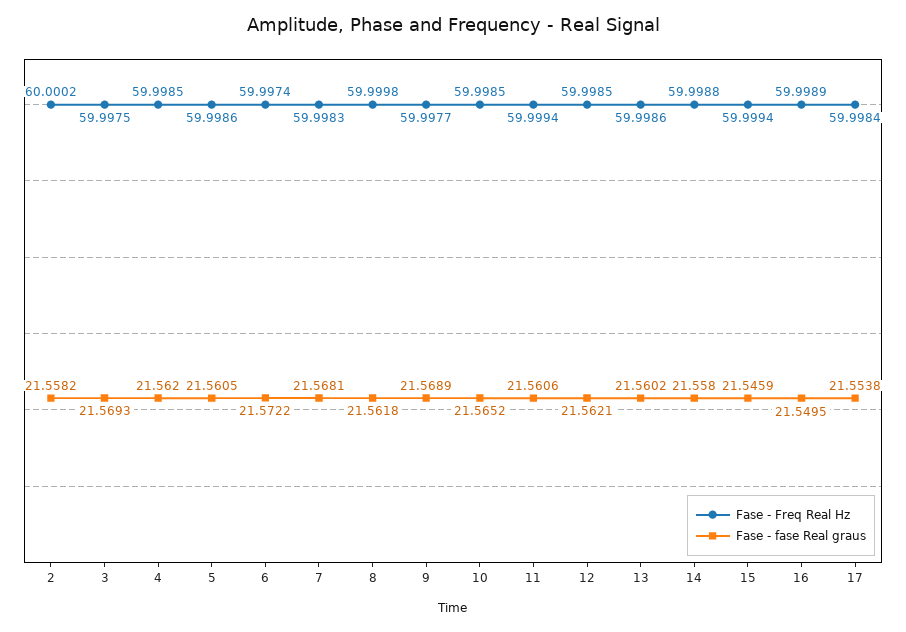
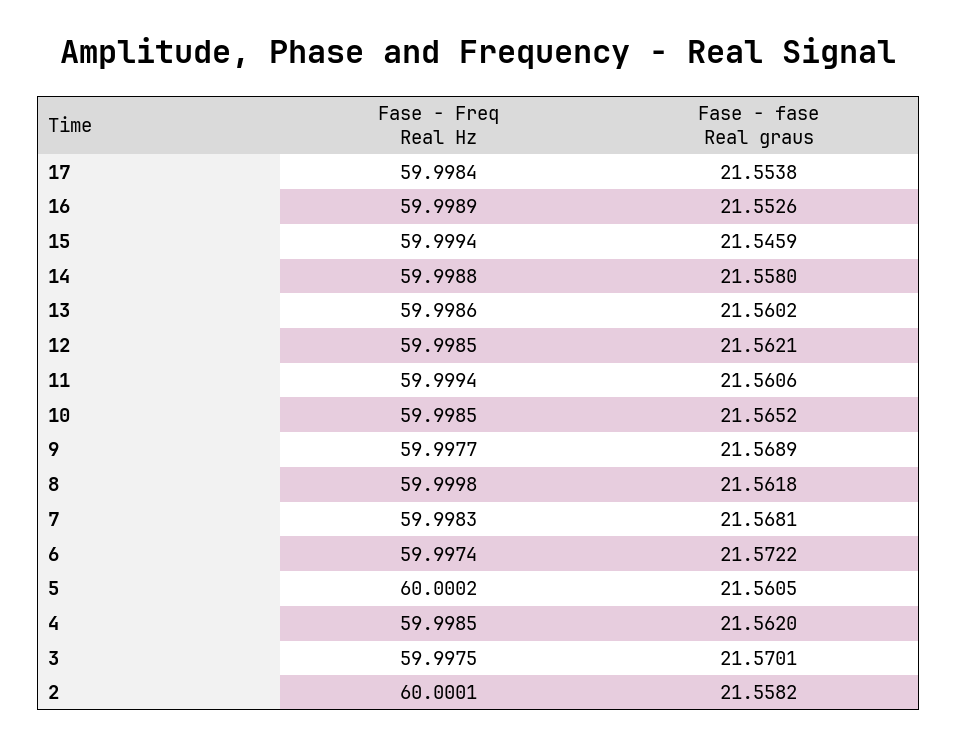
  {
    "Fase - Freq Real Hz": {
-     "2": 60.0002,
+     "2": 60.0001,
      "3": 59.9975,
      "4": 59.9985,
-     "5": 59.9986,
+     "5": 60.0002,
      "6": 59.9974,
      "7": 59.9983,
      "8": 59.9998,
      "9": 59.9977,
      "10": 59.9985,
      "11": 59.9994,
      "12": 59.9985,
      "13": 59.9986,
      "14": 59.9988,
      "15": 59.9994,
      "16": 59.9989,
      "17": 59.9984
    },
    "Fase - fase Real graus": {
      "2": 21.5582,
-     "3": 21.5693,
+     "3": 21.5701,
      "4": 21.562,
      "5": 21.5605,
      "6": 21.5722,
      "7": 21.5681,
      "8": 21.5618,
      "9": 21.5689,
      "10": 21.5652,
      "11": 21.5606,
      "12": 21.5621,
      "13": 21.5602,
      "14": 21.558,
      "15": 21.5459,
-     "16": 21.5495,
+     "16": 21.5526,
      "17": 21.5538
    }
  }

